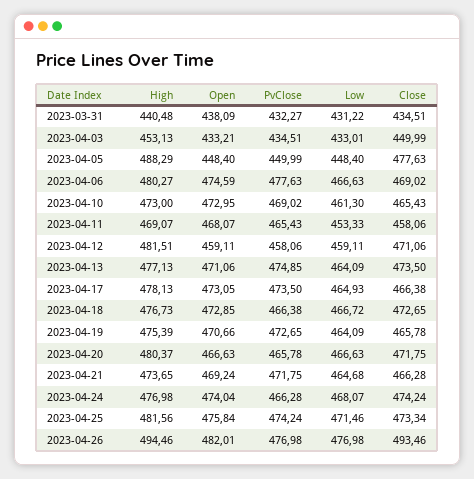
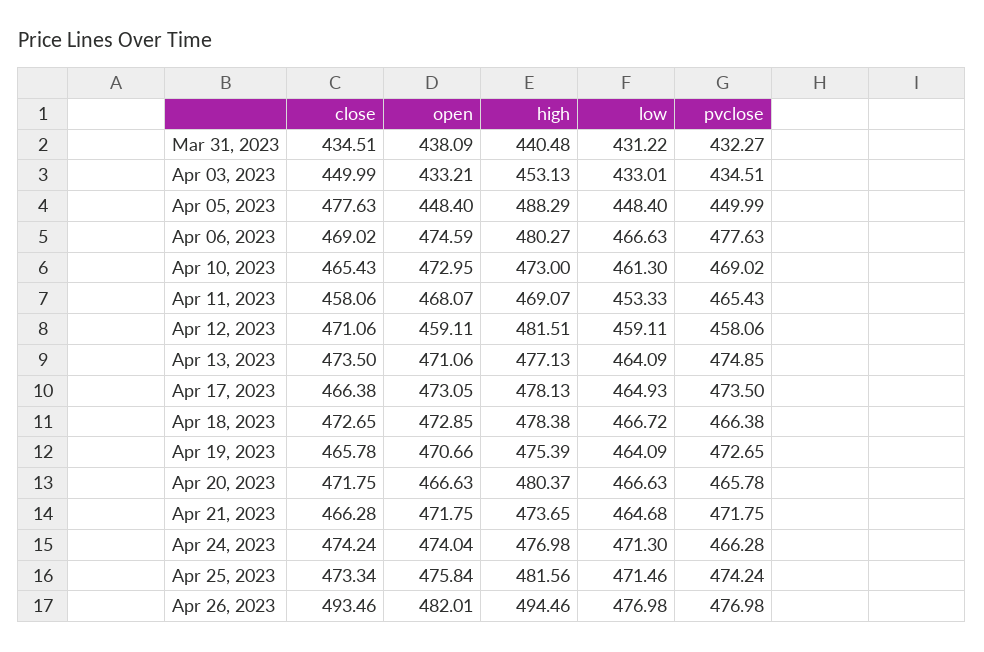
  {
    "High": {
      "2023-03-31": 440.48,
      "2023-04-03": 453.13,
      "2023-04-05": 488.29,
      "2023-04-06": 480.27,
      "2023-04-10": 473,
      "2023-04-11": 469.07,
      "2023-04-12": 481.51,
      "2023-04-13": 477.13,
      "2023-04-17": 478.13,
-     "2023-04-18": 476.73,
+     "2023-04-18": 478.38,
      "2023-04-19": 475.39,
      "2023-04-20": 480.37,
      "2023-04-21": 473.65,
      "2023-04-24": 476.98,
      "2023-04-25": 481.56,
      "2023-04-26": 494.46
    },
    "Open": {
      "2023-03-31": 438.09,
      "2023-04-03": 433.21,
      "2023-04-05": 448.4,
      "2023-04-06": 474.59,
      "2023-04-10": 472.95,
      "2023-04-11": 468.07,
      "2023-04-12": 459.11,
      "2023-04-13": 471.06,
      "2023-04-17": 473.05,
      "2023-04-18": 472.85,
      "2023-04-19": 470.66,
      "2023-04-20": 466.63,
-     "2023-04-21": 469.24,
+     "2023-04-21": 471.75,
      "2023-04-24": 474.04,
      "2023-04-25": 475.84,
      "2023-04-26": 482.01
    },
    "PvClose": {
      "2023-03-31": 432.27,
      "2023-04-03": 434.51,
      "2023-04-05": 449.99,
      "2023-04-06": 477.63,
      "2023-04-10": 469.02,
      "2023-04-11": 465.43,
      "2023-04-12": 458.06,
      "2023-04-13": 474.85,
      "2023-04-17": 473.5,
      "2023-04-18": 466.38,
      "2023-04-19": 472.65,
      "2023-04-20": 465.78,
      "2023-04-21": 471.75,
      "2023-04-24": 466.28,
      "2023-04-25": 474.24,
      "2023-04-26": 476.98
    },
    "Low": {
      "2023-03-31": 431.22,
      "2023-04-03": 433.01,
      "2023-04-05": 448.4,
      "2023-04-06": 466.63,
      "2023-04-10": 461.3,
      "2023-04-11": 453.33,
      "2023-04-12": 459.11,
      "2023-04-13": 464.09,
      "2023-04-17": 464.93,
      "2023-04-18": 466.72,
      "2023-04-19": 464.09,
      "2023-04-20": 466.63,
      "2023-04-21": 464.68,
-     "2023-04-24": 468.07,
+     "2023-04-24": 471.3,
      "2023-04-25": 471.46,
      "2023-04-26": 476.98
    },
    "Close": {
      "2023-03-31": 434.51,
      "2023-04-03": 449.99,
      "2023-04-05": 477.63,
      "2023-04-06": 469.02,
      "2023-04-10": 465.43,
      "2023-04-11": 458.06,
      "2023-04-12": 471.06,
      "2023-04-13": 473.5,
      "2023-04-17": 466.38,
      "2023-04-18": 472.65,
      "2023-04-19": 465.78,
      "2023-04-20": 471.75,
      "2023-04-21": 466.28,
      "2023-04-24": 474.24,
      "2023-04-25": 473.34,
      "2023-04-26": 493.46
    }
  }

